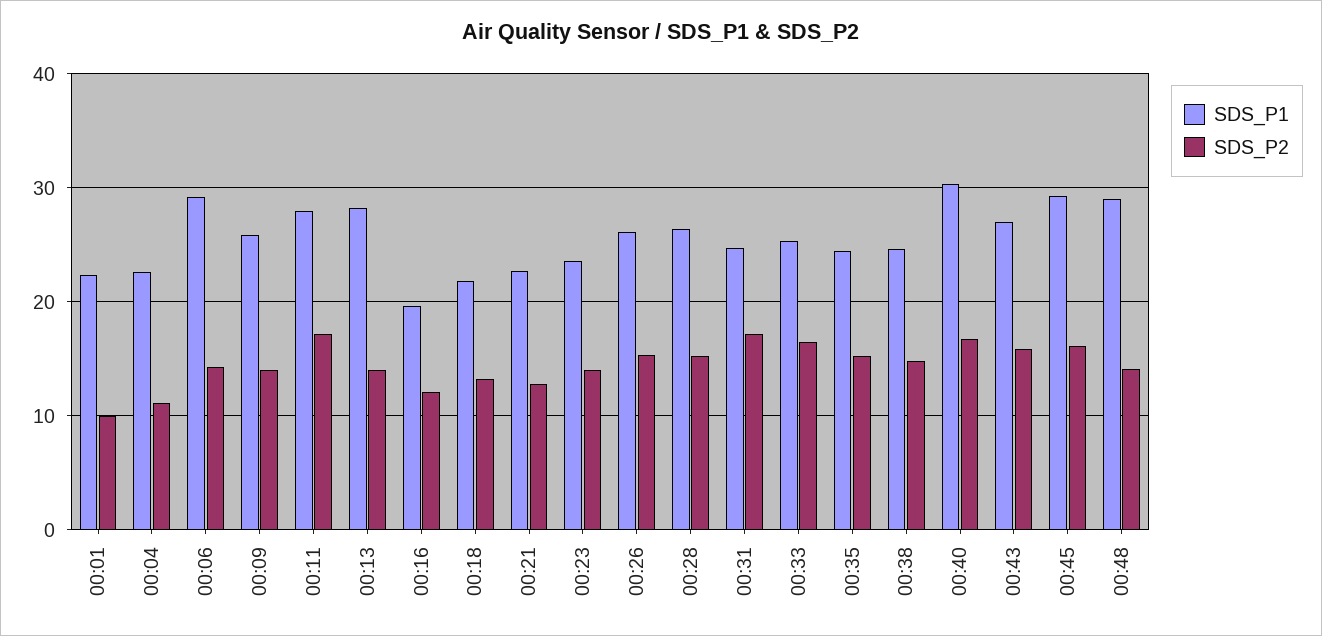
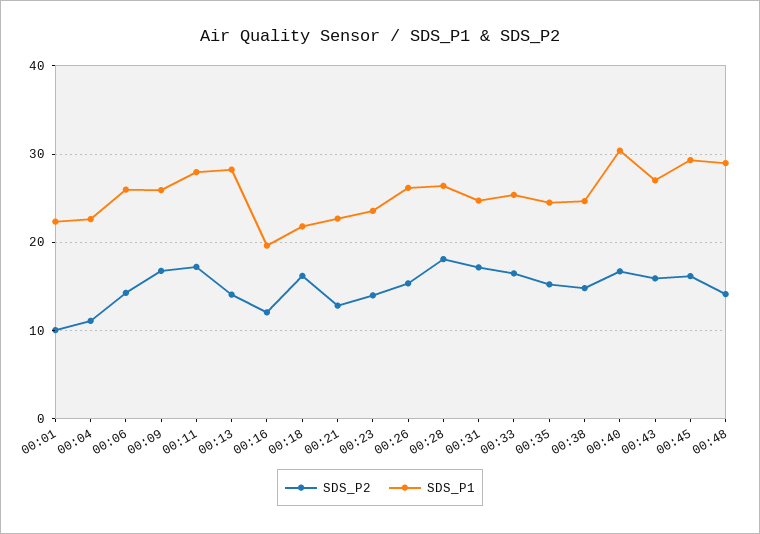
  {
    "SDS_P1": {
      "00:01": 22,
      "00:04": 23,
-     "00:06": 29,
+     "00:06": 26,
      "00:09": 26,
      "00:11": 28,
      "00:13": 28,
      "00:16": 20,
      "00:18": 22,
      "00:21": 23,
      "00:23": 24,
      "00:26": 26,
      "00:28": 26,
      "00:31": 25,
      "00:33": 25,
      "00:35": 25,
      "00:38": 25,
      "00:40": 30,
      "00:43": 27,
      "00:45": 29,
      "00:48": 29
    },
    "SDS_P2": {
      "00:01": 10,
      "00:04": 11,
      "00:06": 14,
-     "00:09": 14,
+     "00:09": 17,
      "00:11": 17,
      "00:13": 14,
      "00:16": 12,
-     "00:18": 13,
+     "00:18": 16,
      "00:21": 13,
      "00:23": 14,
      "00:26": 15,
-     "00:28": 15,
+     "00:28": 18,
      "00:31": 17,
      "00:33": 16,
      "00:35": 15,
      "00:38": 15,
      "00:40": 17,
      "00:43": 16,
      "00:45": 16,
      "00:48": 14
    }
  }

